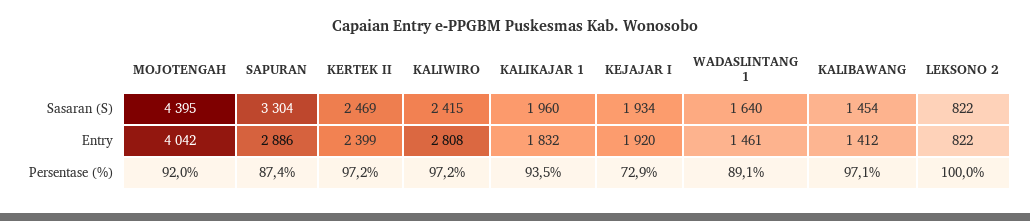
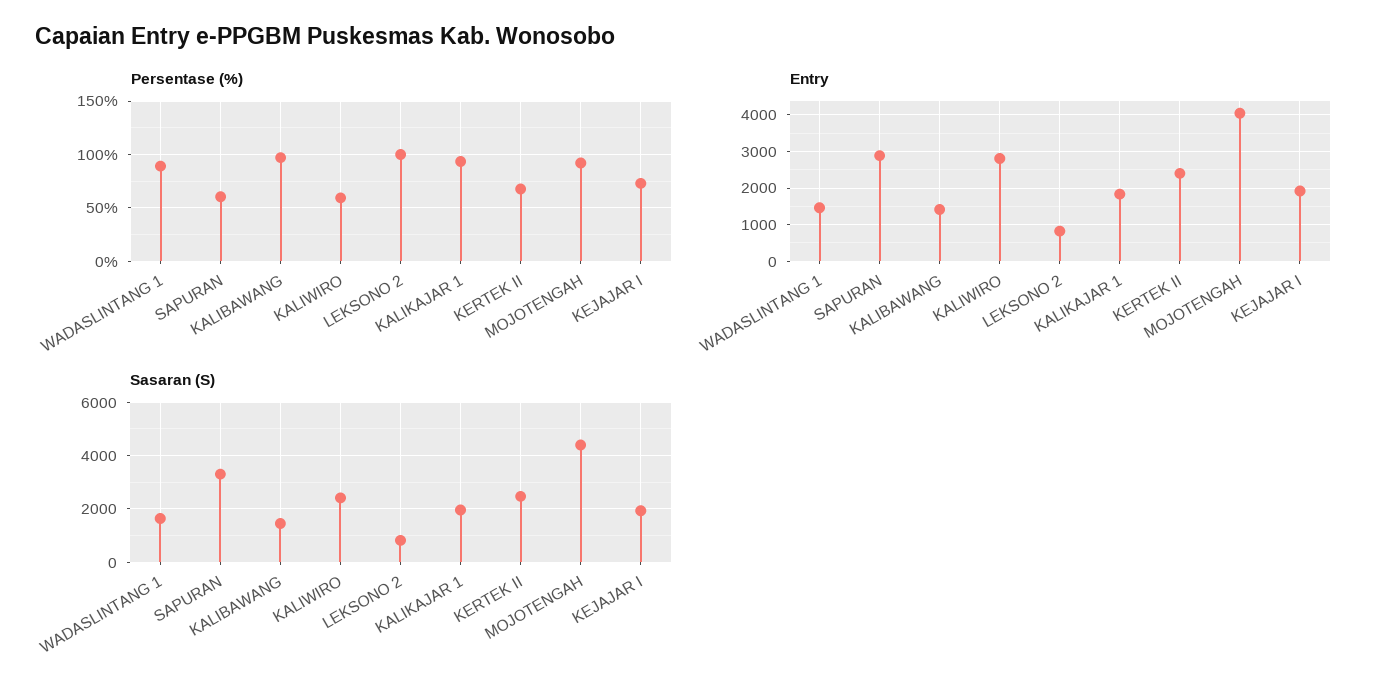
  {
    "Sasaran (S)": {
      "MOJOTENGAH": 4395,
      "SAPURAN": 3304,
      "KERTEK II": 2469,
      "KALIWIRO": 2415,
      "KALIKAJAR 1": 1960,
      "KEJAJAR I": 1934,
      "WADASLINTANG 1": 1640,
      "KALIBAWANG": 1454,
      "LEKSONO 2": 822
    },
    "Entry": {
      "MOJOTENGAH": 4042,
      "SAPURAN": 2886,
      "KERTEK II": 2399,
      "KALIWIRO": 2808,
      "KALIKAJAR 1": 1832,
      "KEJAJAR I": 1920,
      "WADASLINTANG 1": 1461,
      "KALIBAWANG": 1412,
      "LEKSONO 2": 822
    },
    "Persentase (%)": {
      "MOJOTENGAH": 92,
-     "SAPURAN": 87.4,
+     "SAPURAN": 60,
-     "KERTEK II": 97.2,
+     "KERTEK II": 70,
-     "KALIWIRO": 97.2,
+     "KALIWIRO": 60,
      "KALIKAJAR 1": 93.5,
      "KEJAJAR I": 72.9,
      "WADASLINTANG 1": 89.1,
      "KALIBAWANG": 97.1,
      "LEKSONO 2": 100
    }
  }

